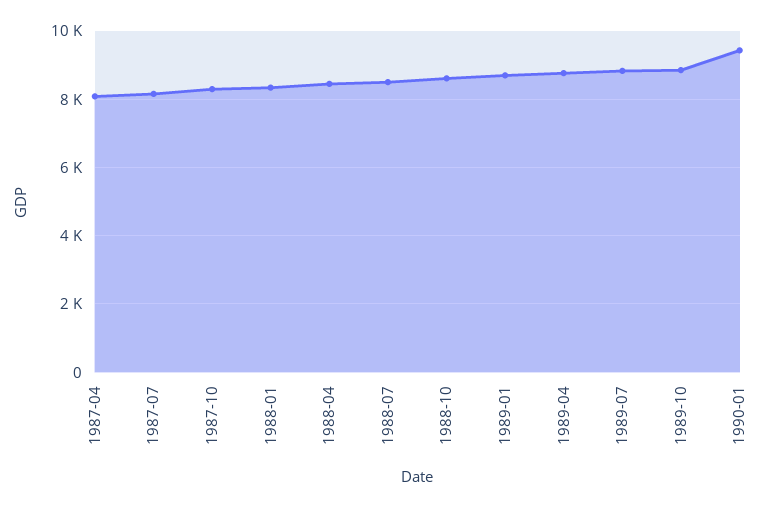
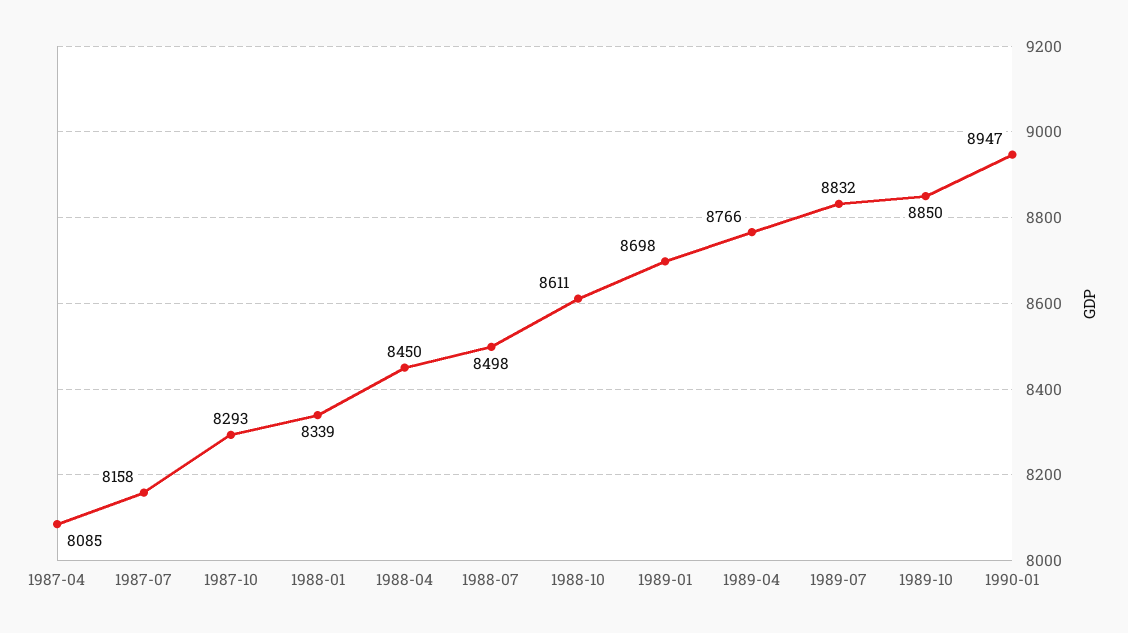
  {
    "1987-04": 8085,
    "1987-07": 8158,
    "1987-10": 8293,
    "1988-01": 8339,
    "1988-04": 8450,
    "1988-07": 8498,
    "1988-10": 8611,
    "1989-01": 8698,
    "1989-04": 8766,
    "1989-07": 8832,
    "1989-10": 8850,
-   "1990-01": 9400
+   "1990-01": 8947
  }

